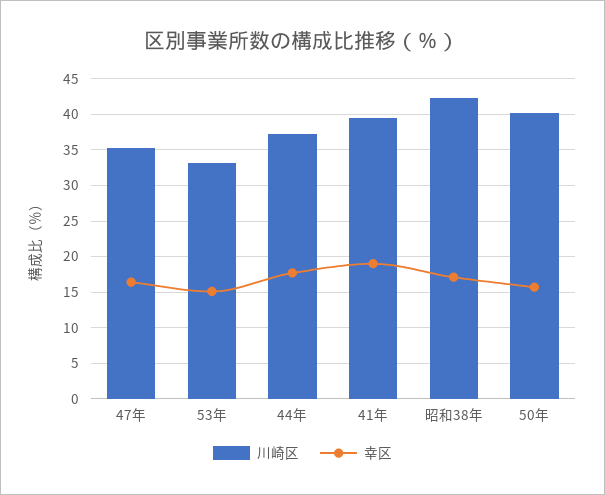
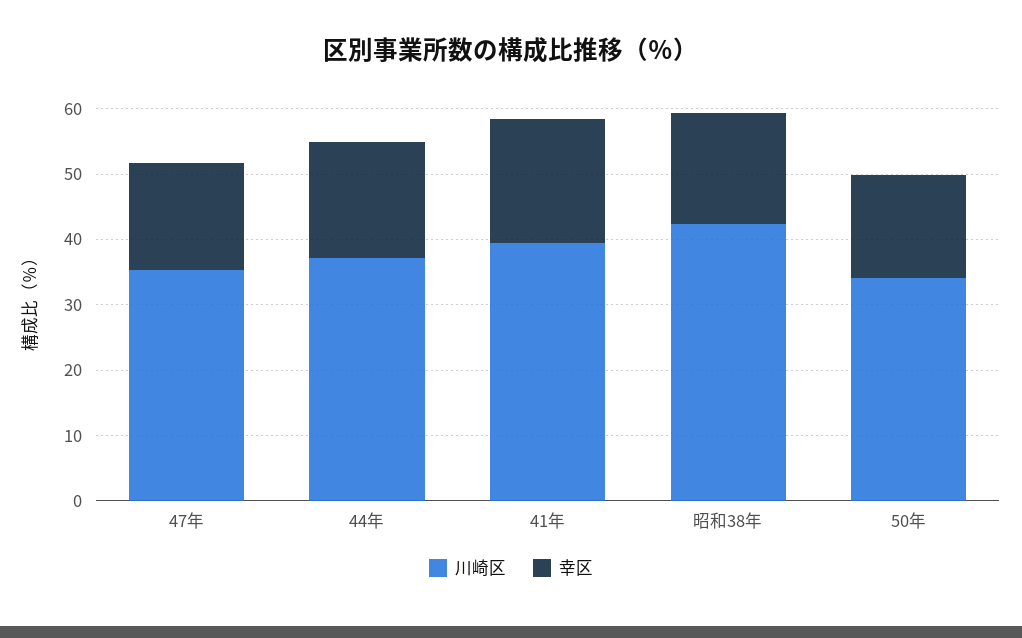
  {
    "川崎区": {
      "47年": 35,
-     "53年": 33,
      "44年": 37,
      "41年": 40,
      "昭和38年": 42,
-     "50年": 40
+     "50年": 34
    },
    "幸区": {
      "47年": 16,
-     "53年": 15,
      "44年": 18,
      "41年": 19,
      "昭和38年": 17,
      "50年": 16
    }
  }

